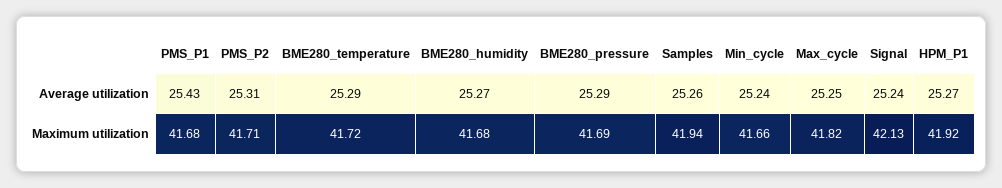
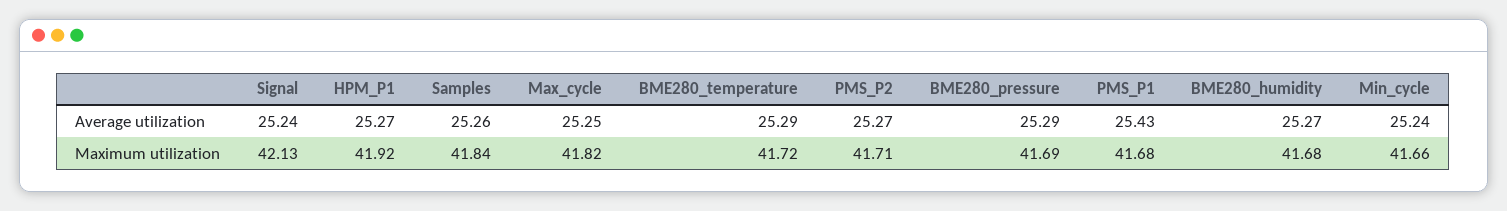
  {
    "PMS_P1": {
      "Average utilization": 25.43,
      "Maximum utilization": 41.68
    },
    "PMS_P2": {
-     "Average utilization": 25.31,
+     "Average utilization": 25.27,
      "Maximum utilization": 41.71
    },
    "BME280_temperature": {
      "Average utilization": 25.29,
      "Maximum utilization": 41.72
    },
    "BME280_humidity": {
      "Average utilization": 25.27,
      "Maximum utilization": 41.68
    },
    "BME280_pressure": {
      "Average utilization": 25.29,
      "Maximum utilization": 41.69
    },
    "Samples": {
      "Average utilization": 25.26,
-     "Maximum utilization": 41.94
+     "Maximum utilization": 41.84
    },
    "Min_cycle": {
      "Average utilization": 25.24,
      "Maximum utilization": 41.66
    },
    "Max_cycle": {
      "Average utilization": 25.25,
      "Maximum utilization": 41.82
    },
    "Signal": {
      "Average utilization": 25.24,
      "Maximum utilization": 42.13
    },
    "HPM_P1": {
      "Average utilization": 25.27,
      "Maximum utilization": 41.92
    }
  }

